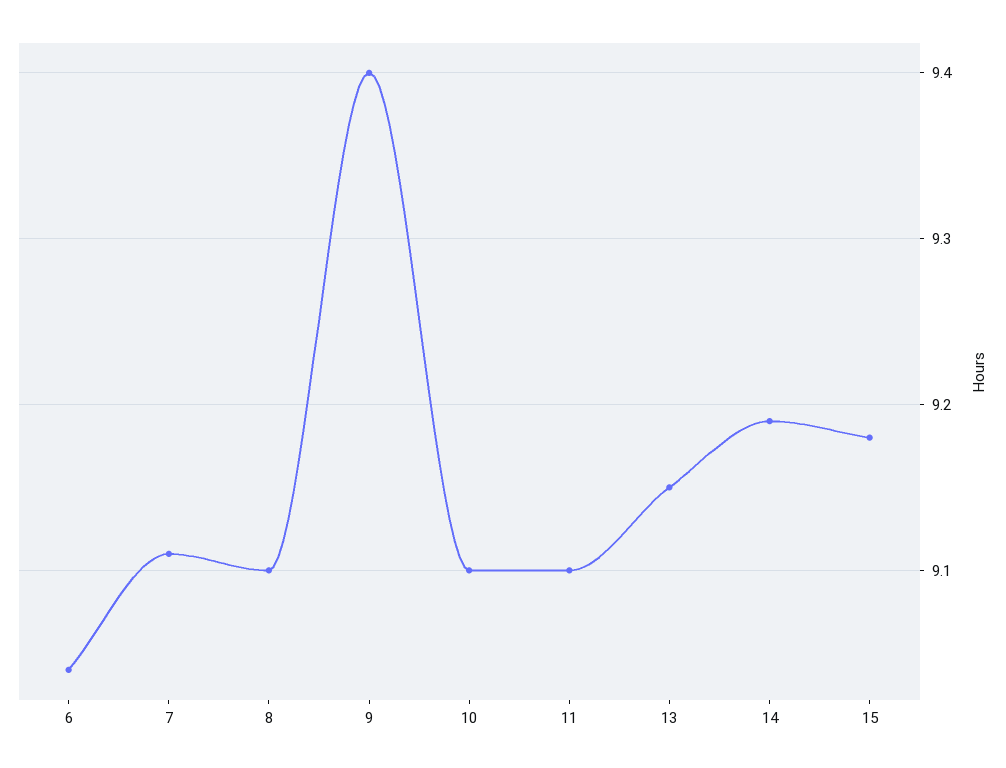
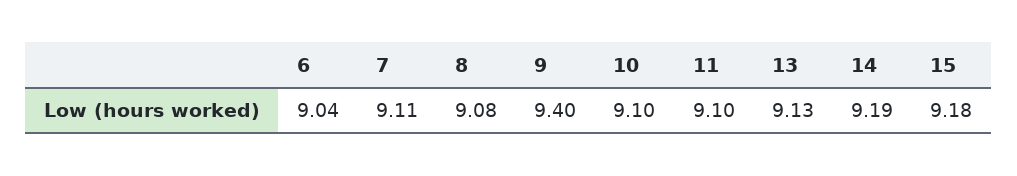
  {
    "6": 9.04,
    "7": 9.11,
-   "8": 9.1,
+   "8": 9.08,
    "9": 9.4,
    "10": 9.1,
    "11": 9.1,
-   "13": 9.15,
+   "13": 9.13,
    "14": 9.19,
    "15": 9.18
  }

